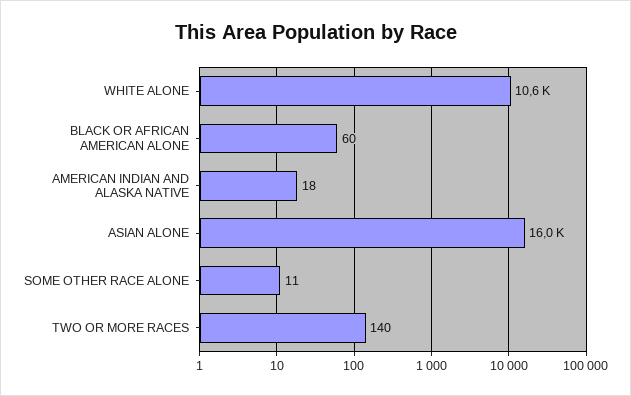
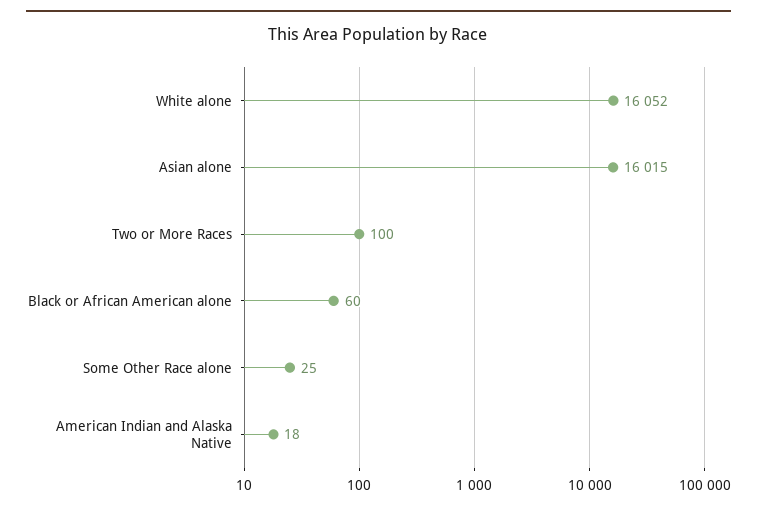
  {
-   "WHITE ALONE": 10600,
+   "WHITE ALONE": 16052,
    "BLACK OR AFRICAN AMERICAN ALONE": 60,
    "AMERICAN INDIAN AND ALASKA NATIVE": 18,
    "ASIAN ALONE": 16015,
-   "SOME OTHER RACE ALONE": 11,
+   "SOME OTHER RACE ALONE": 25,
-   "TWO OR MORE RACES": 140
+   "TWO OR MORE RACES": 100
  }

